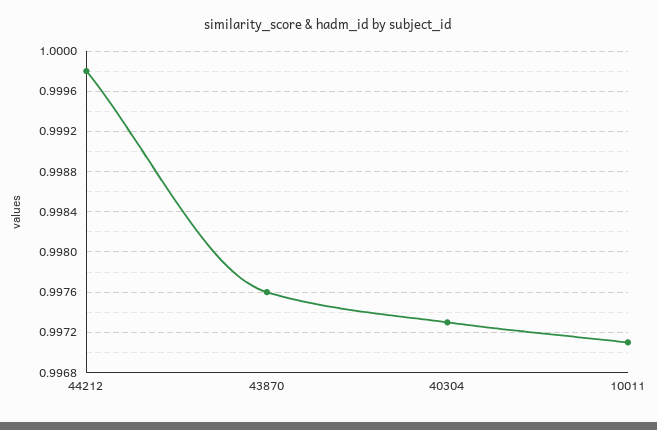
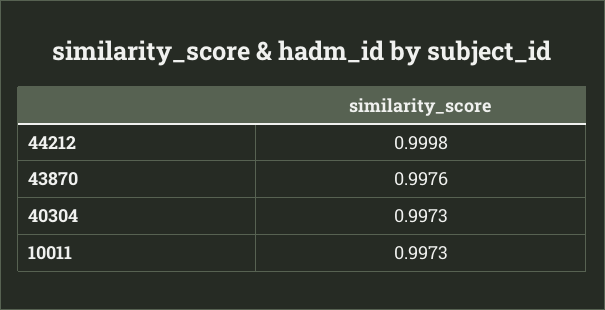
  {
    "44212": 0.9998,
    "43870": 0.9976,
    "40304": 0.9973,
-   "10011": 0.9971
+   "10011": 0.9973
  }

